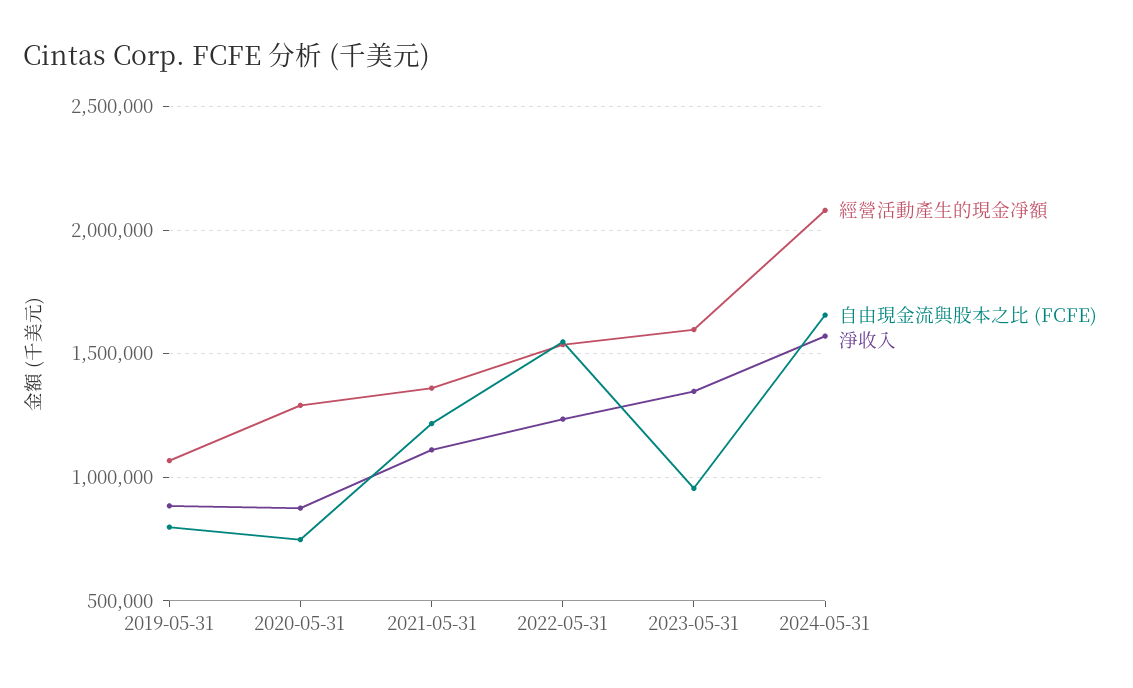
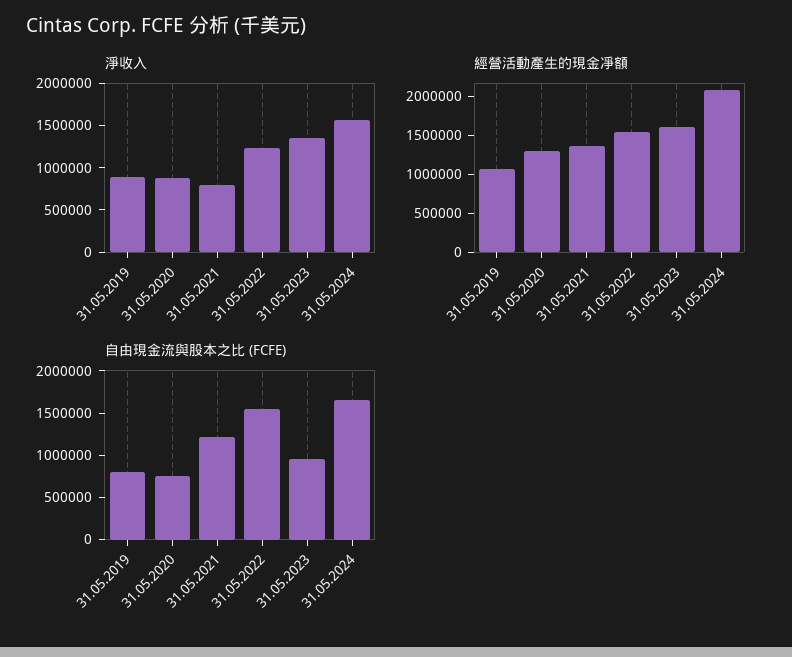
  {
    "經營活動產生的現金凈額": {
      "2019-05-31": 1050000,
      "2020-05-31": 1300000,
      "2021-05-31": 1350000,
      "2022-05-31": 1550000,
      "2023-05-31": 1600000,
      "2024-05-31": 2100000
    },
    "自由現金流與股本之比 (FCFE)": {
      "2019-05-31": 800000,
      "2020-05-31": 750000,
      "2021-05-31": 1200000,
      "2022-05-31": 1550000,
      "2023-05-31": 950000,
      "2024-05-31": 1650000
    },
    "淨收入": {
      "2019-05-31": 900000,
      "2020-05-31": 900000,
-     "2021-05-31": 1100000,
+     "2021-05-31": 800000,
      "2022-05-31": 1250000,
      "2023-05-31": 1350000,
      "2024-05-31": 1550000
    }
  }

